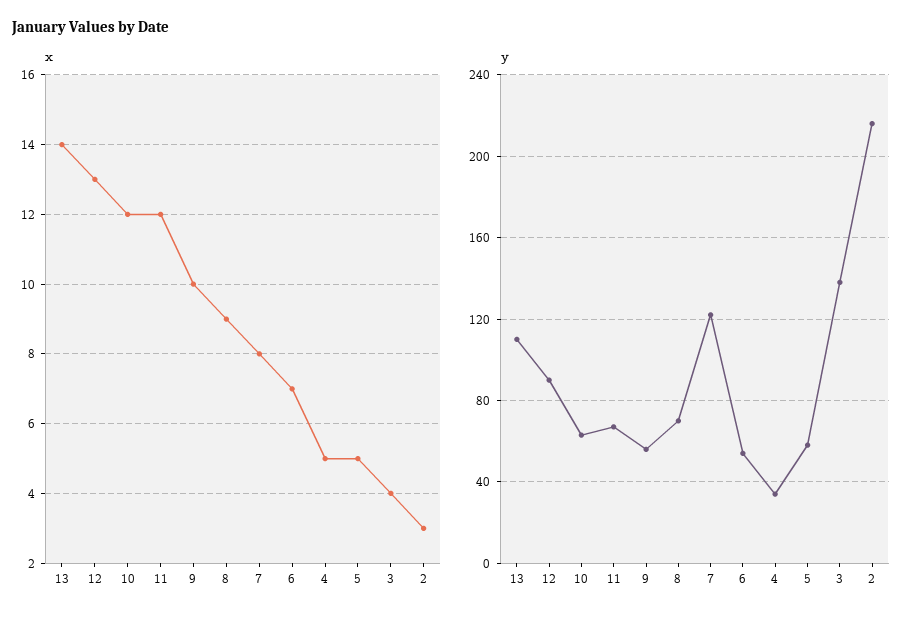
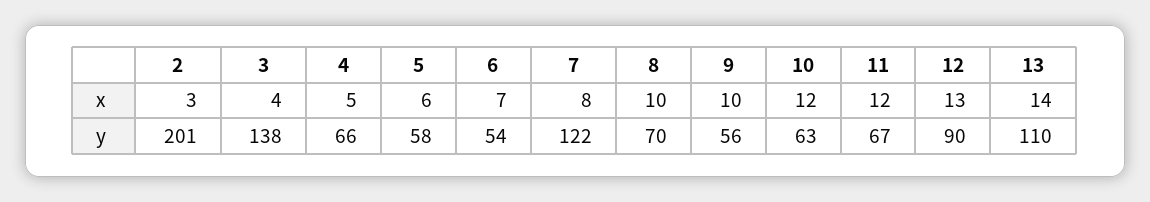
  {
    "x": {
      "13": 14,
      "12": 13,
      "10": 12,
      "11": 12,
      "9": 10,
-     "8": 9,
+     "8": 10,
      "7": 8,
      "6": 7,
      "4": 5,
-     "5": 5,
+     "5": 6,
      "3": 4,
      "2": 3
    },
    "y": {
      "13": 110,
      "12": 90,
      "10": 63,
      "11": 67,
      "9": 56,
      "8": 70,
      "7": 122,
      "6": 54,
-     "4": 35,
+     "4": 66,
      "5": 58,
      "3": 138,
-     "2": 215
+     "2": 201
    }
  }

